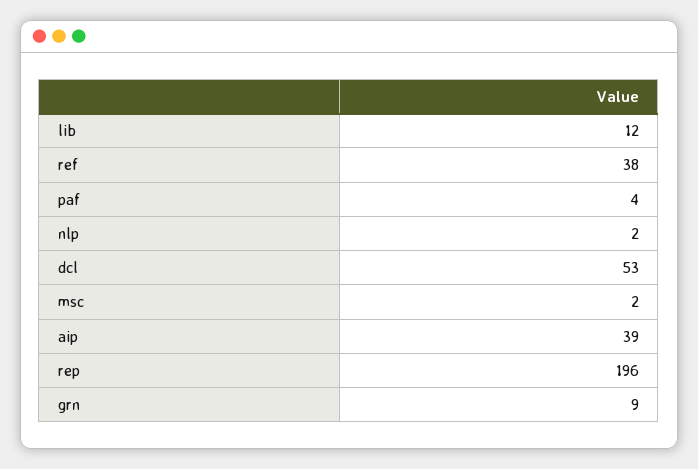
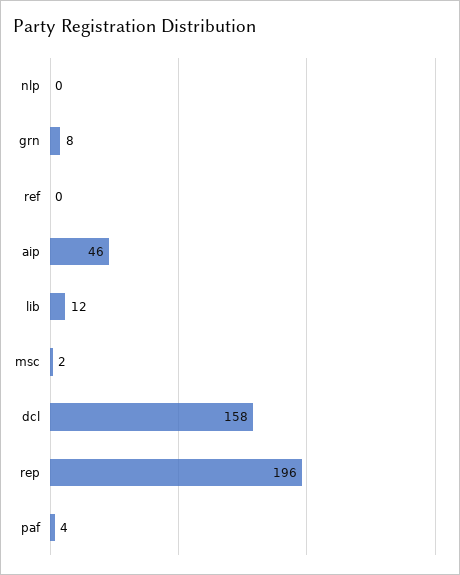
  {
    "lib": 12,
-   "ref": 38,
+   "ref": 0,
    "paf": 4,
-   "nlp": 2,
+   "nlp": 0,
-   "dcl": 53,
+   "dcl": 158,
    "msc": 2,
-   "aip": 39,
+   "aip": 46,
    "rep": 196,
-   "grn": 9
+   "grn": 8
  }

